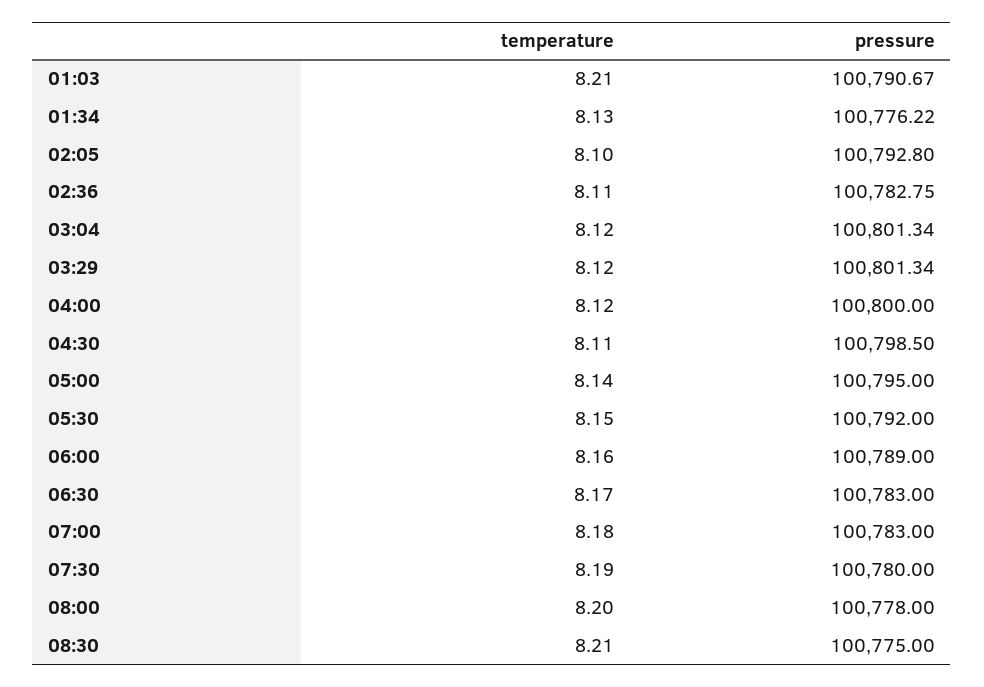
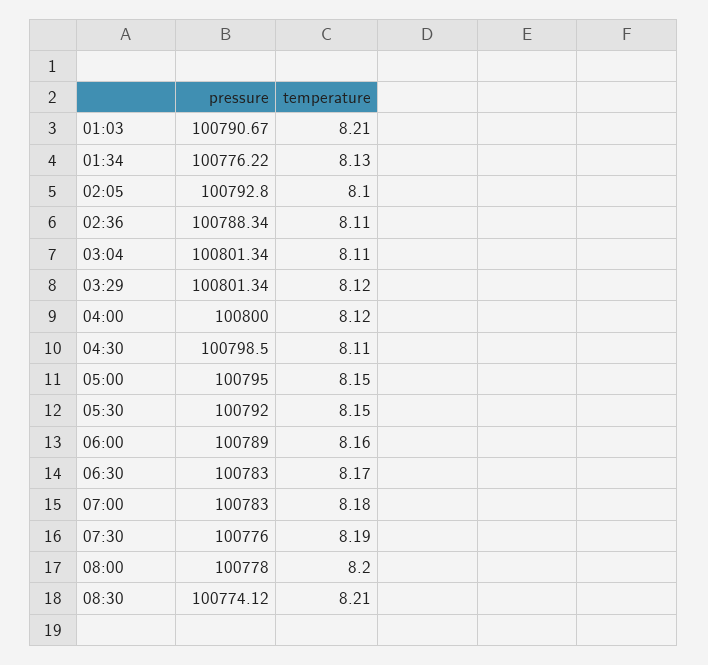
  {
    "temperature": {
      "01:03": 8.21,
      "01:34": 8.13,
      "02:05": 8.1,
      "02:36": 8.11,
-     "03:04": 8.12,
+     "03:04": 8.11,
      "03:29": 8.12,
      "04:00": 8.12,
      "04:30": 8.11,
-     "05:00": 8.14,
+     "05:00": 8.15,
      "05:30": 8.15,
      "06:00": 8.16,
      "06:30": 8.17,
      "07:00": 8.18,
      "07:30": 8.19,
      "08:00": 8.2,
      "08:30": 8.21
    },
    "pressure": {
      "01:03": 100790.67,
      "01:34": 100776.22,
      "02:05": 100792.8,
-     "02:36": 100782.75,
+     "02:36": 100788.34,
      "03:04": 100801.34,
      "03:29": 100801.34,
      "04:00": 100800,
      "04:30": 100798.5,
      "05:00": 100795,
      "05:30": 100792,
      "06:00": 100789,
      "06:30": 100783,
      "07:00": 100783,
-     "07:30": 100780,
+     "07:30": 100776,
      "08:00": 100778,
-     "08:30": 100775
+     "08:30": 100774.12
    }
  }

